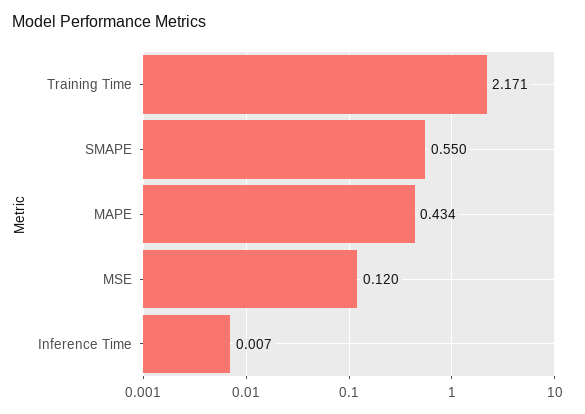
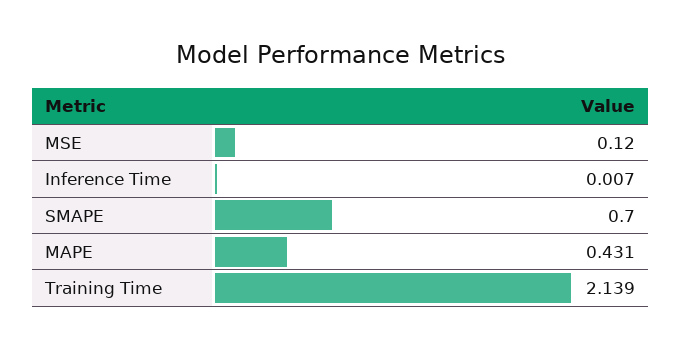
  {
-   "Training Time": 2.171,
+   "Training Time": 2.139,
-   "SMAPE": 0.55,
+   "SMAPE": 0.7,
-   "MAPE": 0.434,
+   "MAPE": 0.431,
    "MSE": 0.12,
    "Inference Time": 0.007
  }

